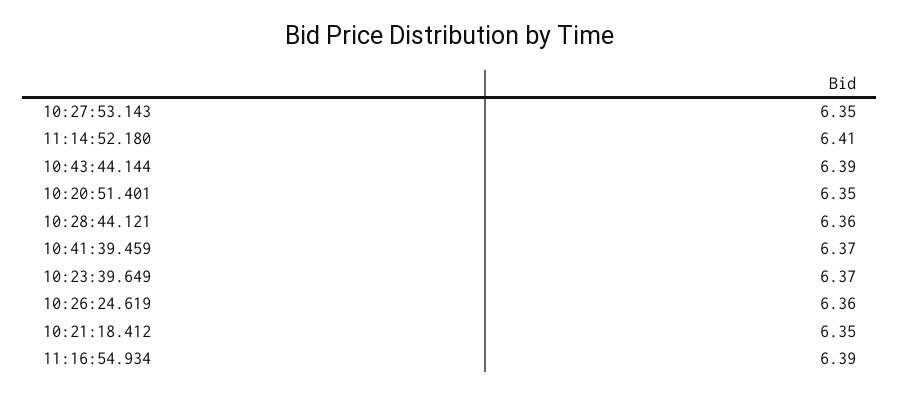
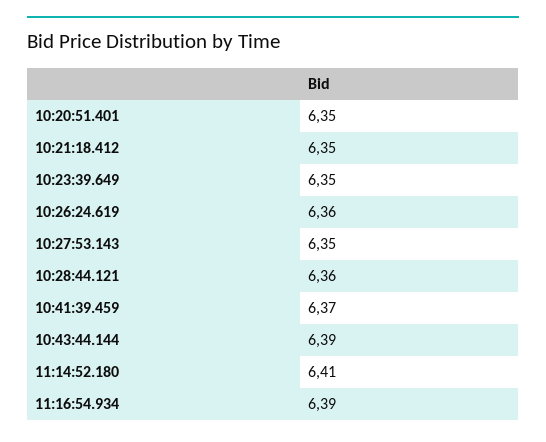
  {
    "10:27:53.143": 6.35,
    "11:14:52.180": 6.41,
    "10:43:44.144": 6.39,
    "10:20:51.401": 6.35,
    "10:28:44.121": 6.36,
    "10:41:39.459": 6.37,
-   "10:23:39.649": 6.37,
+   "10:23:39.649": 6.35,
    "10:26:24.619": 6.36,
    "10:21:18.412": 6.35,
    "11:16:54.934": 6.39
  }

